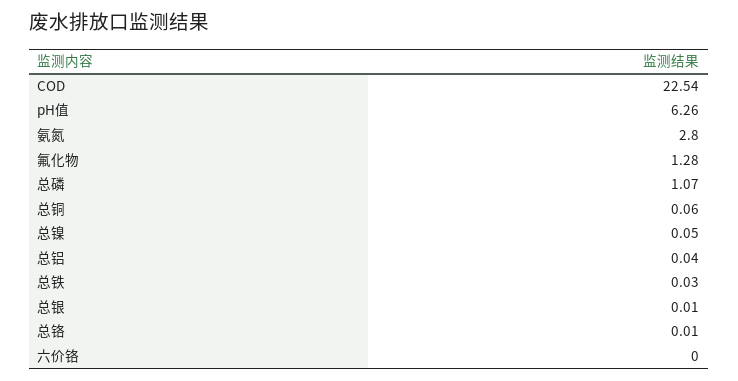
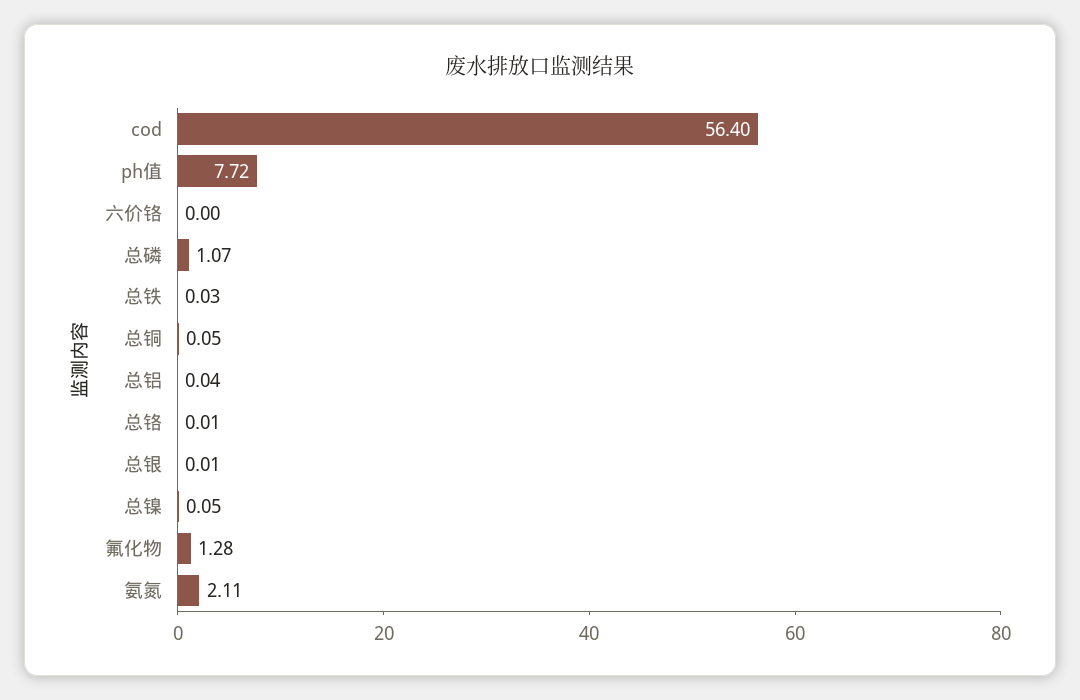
  {
-   "COD": 22.54,
+   "COD": 56.4,
-   "pH值": 6.26,
+   "pH值": 7.72,
-   "氨氮": 2.8,
+   "氨氮": 2.11,
    "氟化物": 1.28,
    "总磷": 1.07,
-   "总铜": 0.06,
+   "总铜": 0.05,
    "总镍": 0.05,
    "总铝": 0.04,
    "总铁": 0.03,
    "总银": 0.01,
    "总铬": 0.01,
    "六价铬": 0
  }

